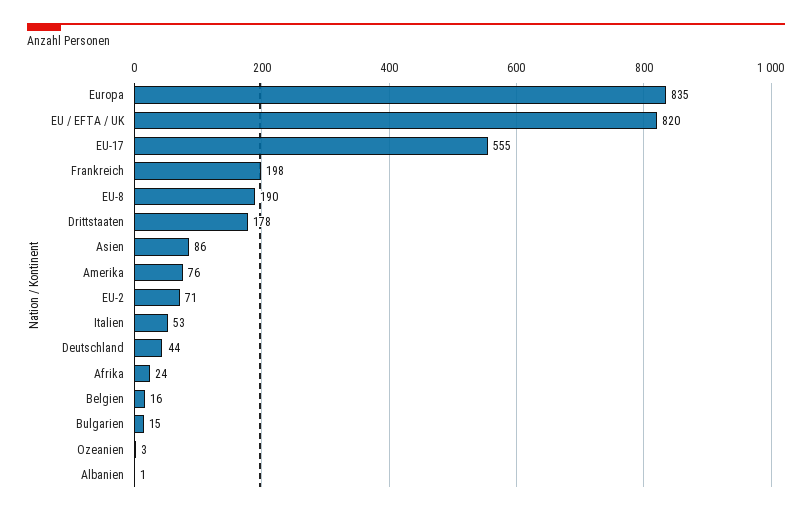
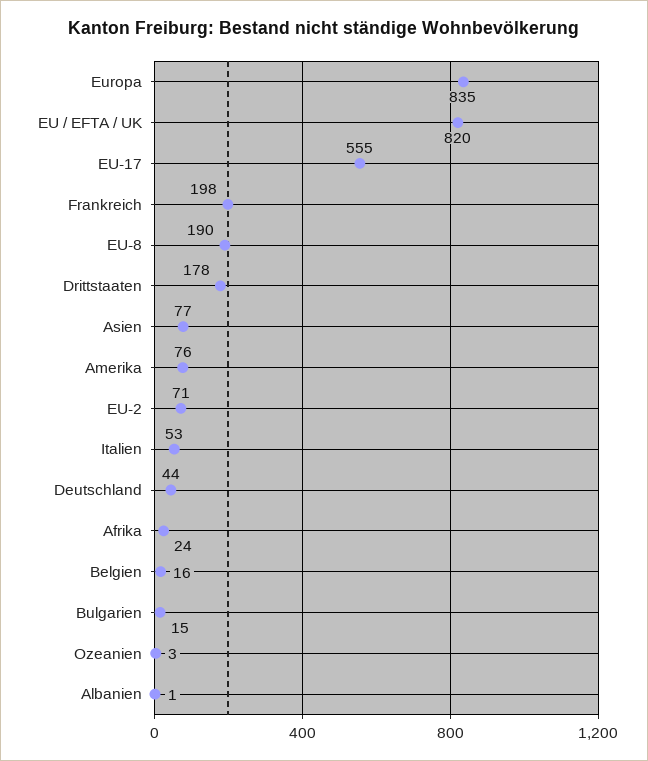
  {
    "Europa": 835,
    "EU / EFTA / UK": 820,
    "EU-17": 555,
    "Frankreich": 198,
    "EU-8": 190,
    "Drittstaaten": 178,
-   "Asien": 86,
+   "Asien": 77,
    "Amerika": 76,
    "EU-2": 71,
    "Italien": 53,
    "Deutschland": 44,
    "Afrika": 24,
    "Belgien": 16,
    "Bulgarien": 15,
    "Ozeanien": 3,
    "Albanien": 1
  }

